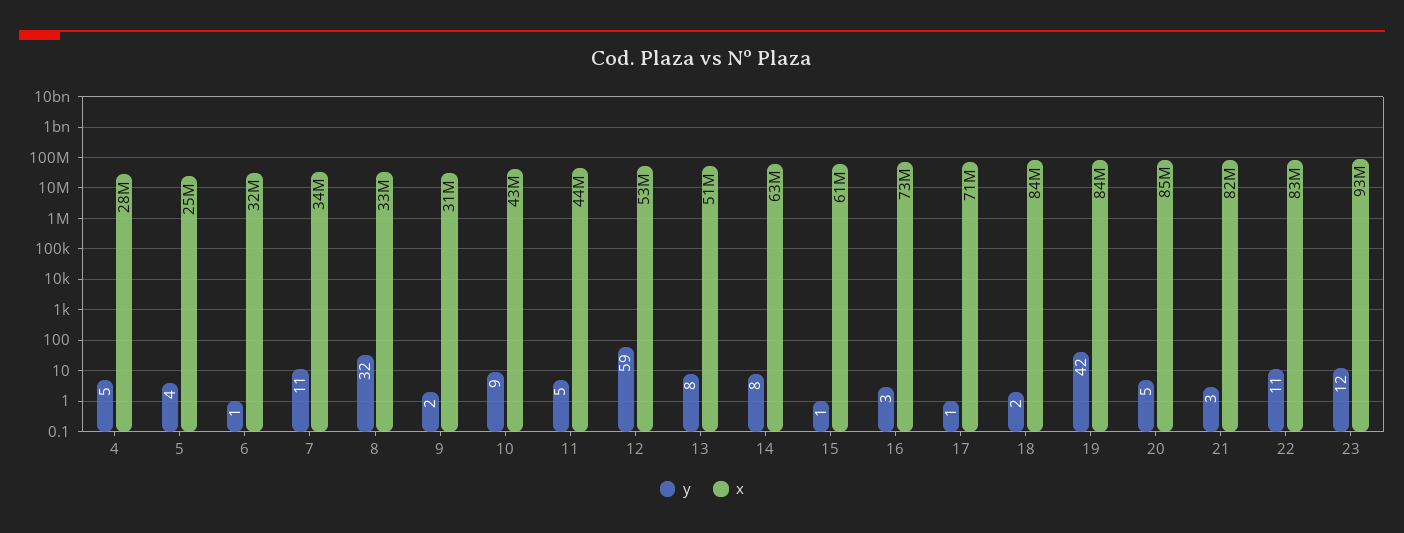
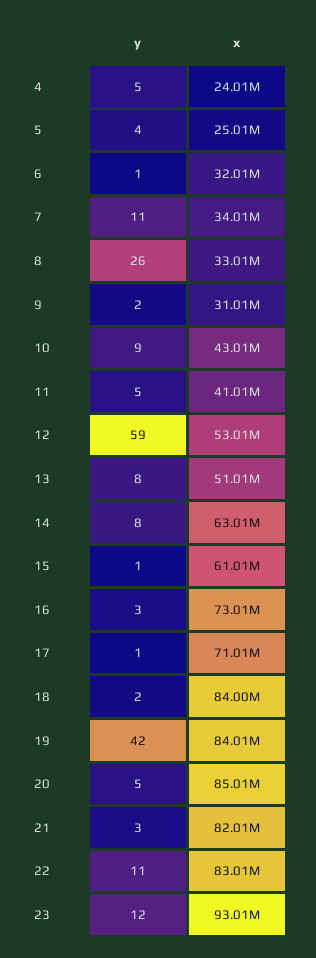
  {
    "y": {
      "4": 5,
      "5": 4,
      "6": 1,
      "7": 11,
-     "8": 32,
+     "8": 26,
      "9": 2,
      "10": 9,
      "11": 5,
      "12": 59,
      "13": 8,
      "14": 8,
      "15": 1,
      "16": 3,
      "17": 1,
      "18": 2,
      "19": 42,
      "20": 5,
      "21": 3,
      "22": 11,
      "23": 12
    },
    "x": {
-     "4": 28000000,
+     "4": 24010000,
      "5": 25010000,
      "6": 32010000,
      "7": 34010000,
      "8": 33010000,
      "9": 31010000,
      "10": 43010000,
-     "11": 44000000,
+     "11": 41010000,
      "12": 53010000,
      "13": 51010000,
      "14": 63010000,
      "15": 61010000,
      "16": 73010000,
      "17": 71010000,
      "18": 84000000,
      "19": 84010000,
      "20": 85010000,
      "21": 82010000,
      "22": 83010000,
      "23": 93010000
    }
  }

